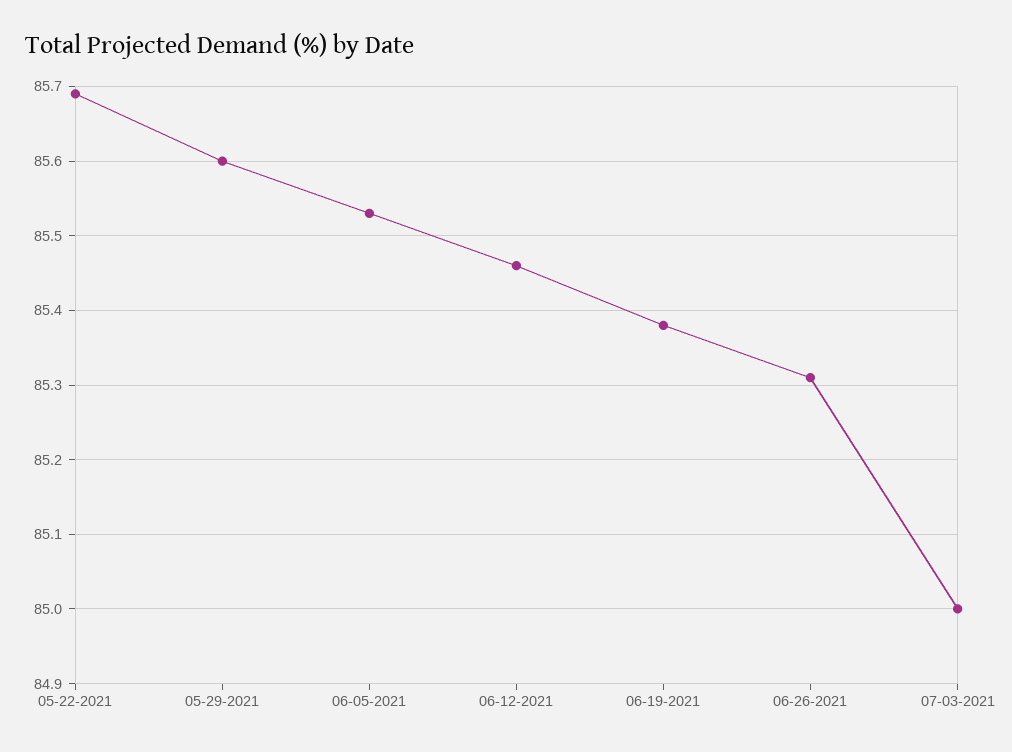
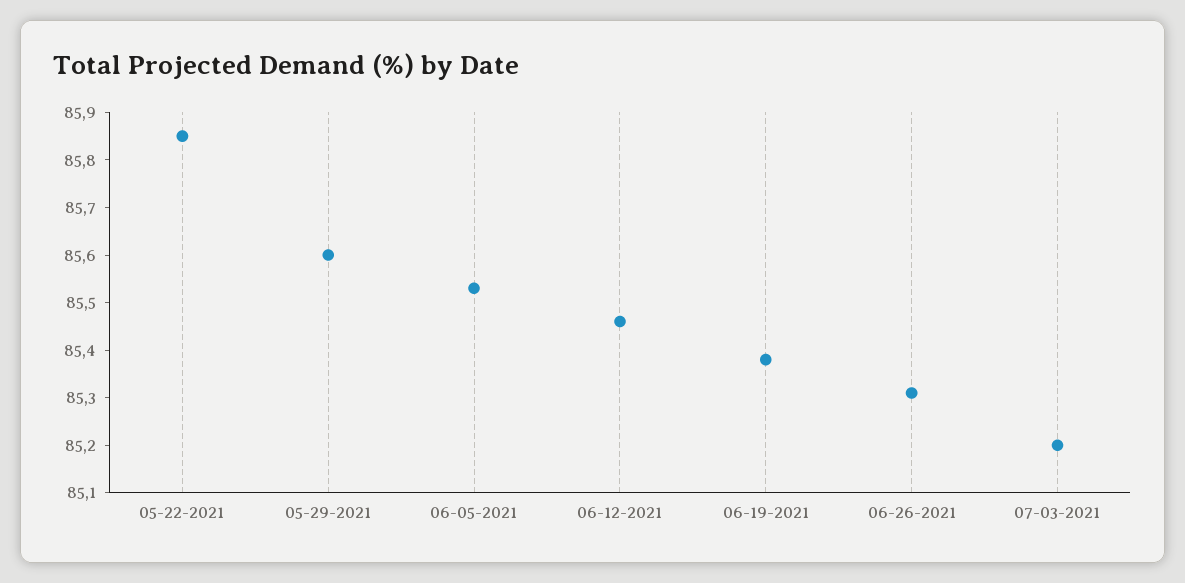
  {
-   "05-22-2021": 85.69,
+   "05-22-2021": 85.85,
    "05-29-2021": 85.6,
    "06-05-2021": 85.53,
    "06-12-2021": 85.46,
    "06-19-2021": 85.38,
    "06-26-2021": 85.31,
-   "07-03-2021": 85
+   "07-03-2021": 85.2
  }

